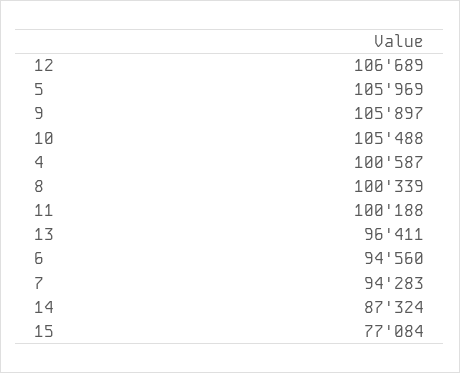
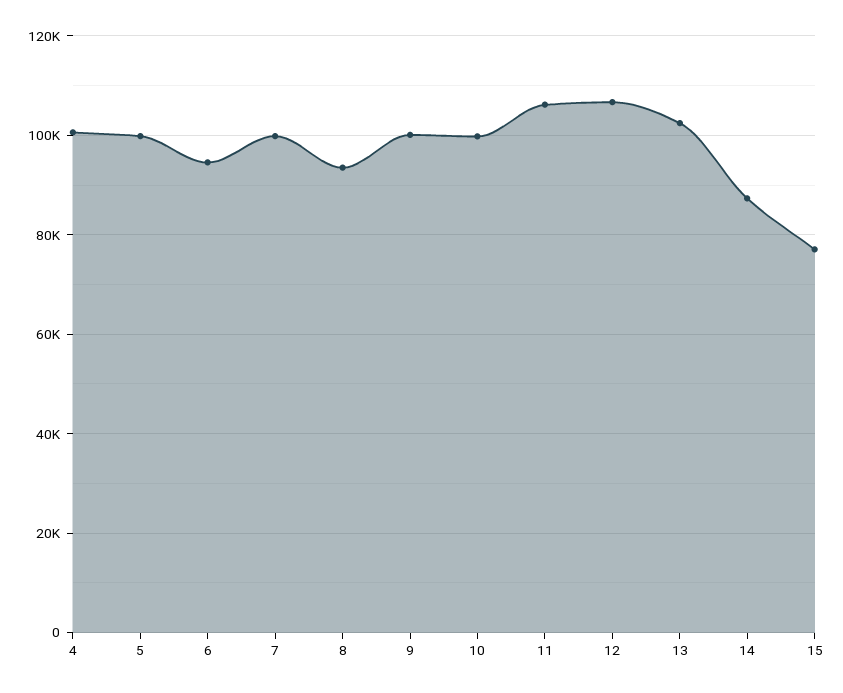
  {
    "12": 106689,
-   "5": 105969,
+   "5": 100000,
-   "9": 105897,
+   "9": 100000,
-   "10": 105488,
+   "10": 100000,
    "4": 100587,
-   "8": 100339,
+   "8": 94000,
-   "11": 100188,
+   "11": 106000,
-   "13": 96411,
+   "13": 102000,
    "6": 94560,
-   "7": 94283,
+   "7": 100000,
    "14": 87324,
    "15": 77084
  }

